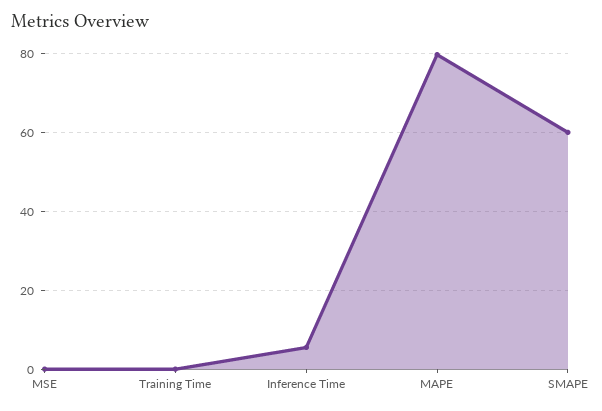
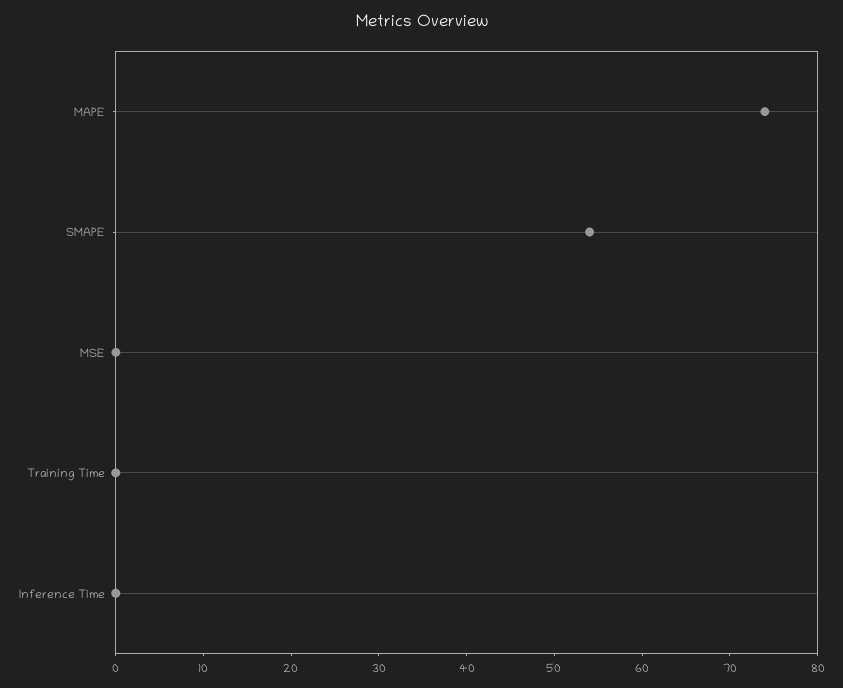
  {
    "MSE": 0,
    "Training Time": 0,
-   "Inference Time": 6,
+   "Inference Time": 0,
-   "MAPE": 80,
+   "MAPE": 74,
-   "SMAPE": 60
+   "SMAPE": 54
  }

